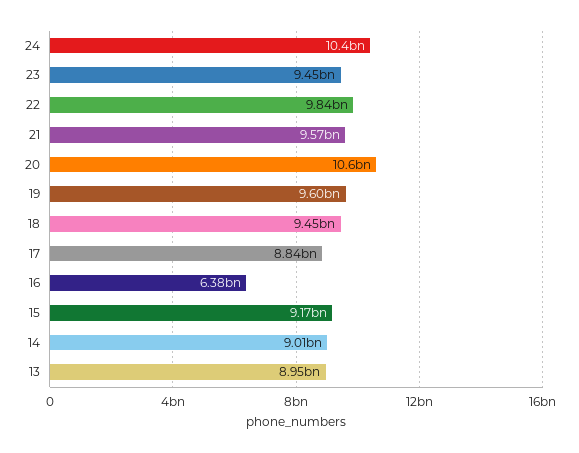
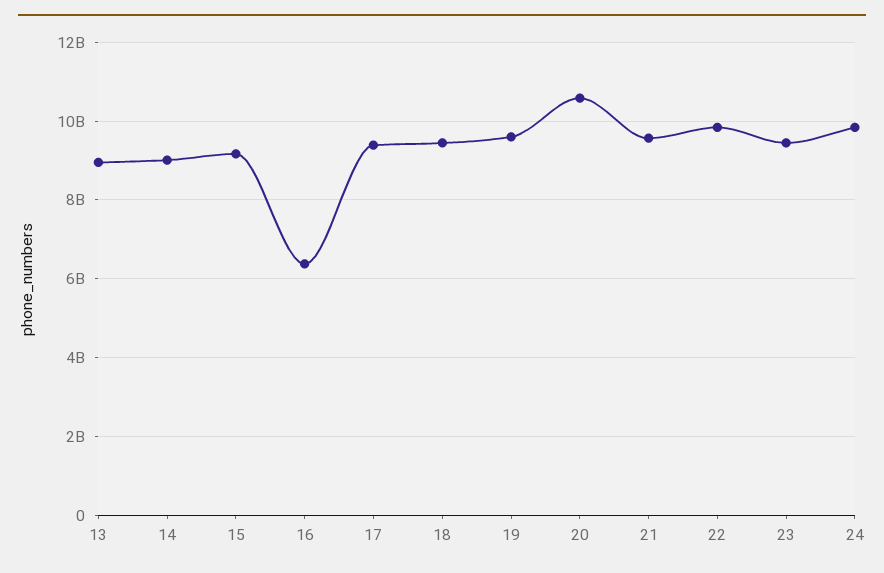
  {
-   "24": 10400000000,
+   "24": 9800000000,
    "23": 9450000000,
    "22": 9840000000,
    "21": 9570000000,
    "20": 10600000000,
    "19": 9600000000,
    "18": 9450000000,
-   "17": 8840000000,
+   "17": 9400000000,
    "16": 6380000000,
    "15": 9170000000,
    "14": 9010000000,
    "13": 8950000000
  }

